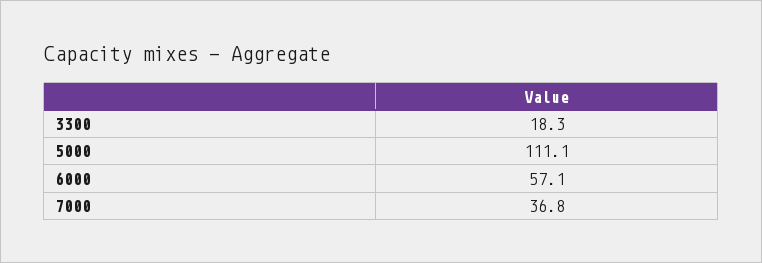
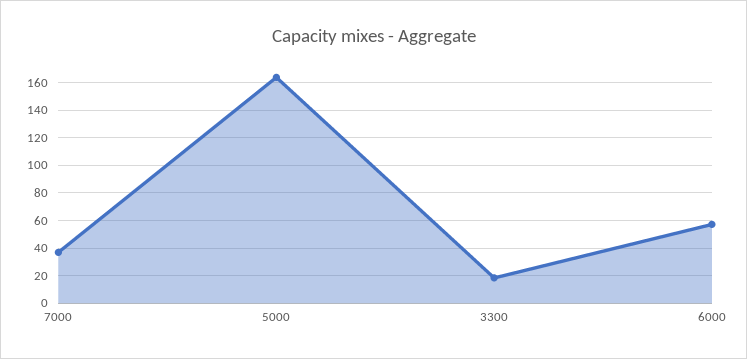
  {
    "3300": 18.3,
-   "5000": 111.1,
+   "5000": 165,
    "6000": 57.1,
    "7000": 36.8
  }

